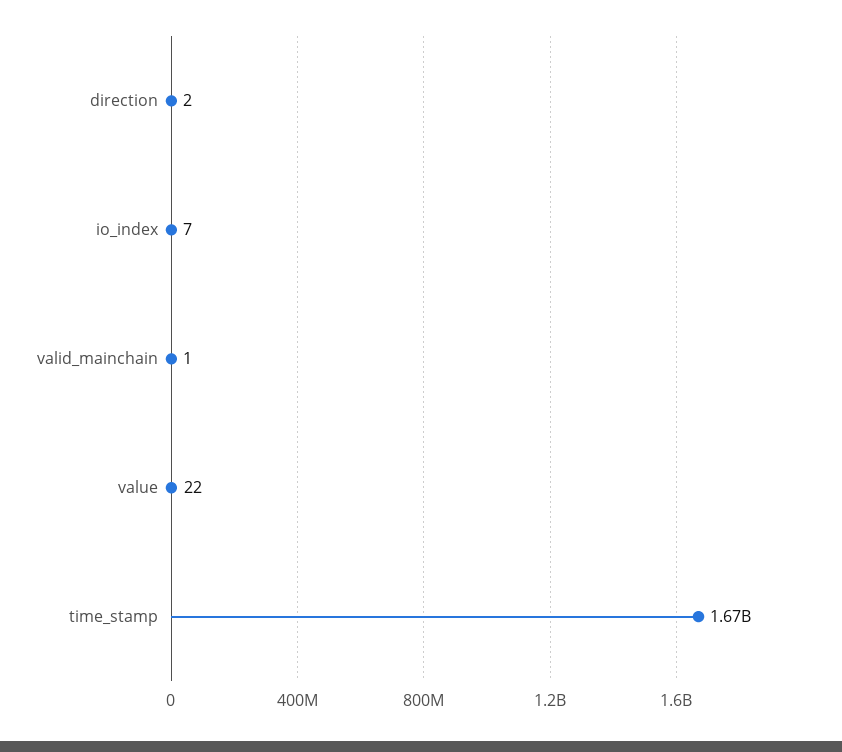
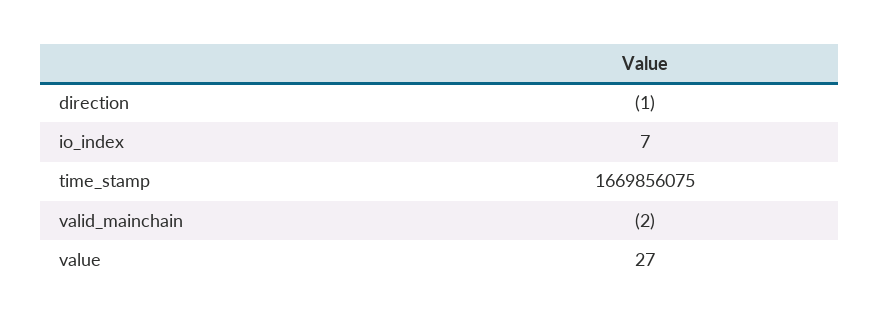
  {
-   "direction": 2,
+   "direction": -1,
    "io_index": 7,
-   "valid_mainchain": 1,
+   "valid_mainchain": -2,
-   "value": 22,
+   "value": 27,
    "time_stamp": 1669856075
  }

